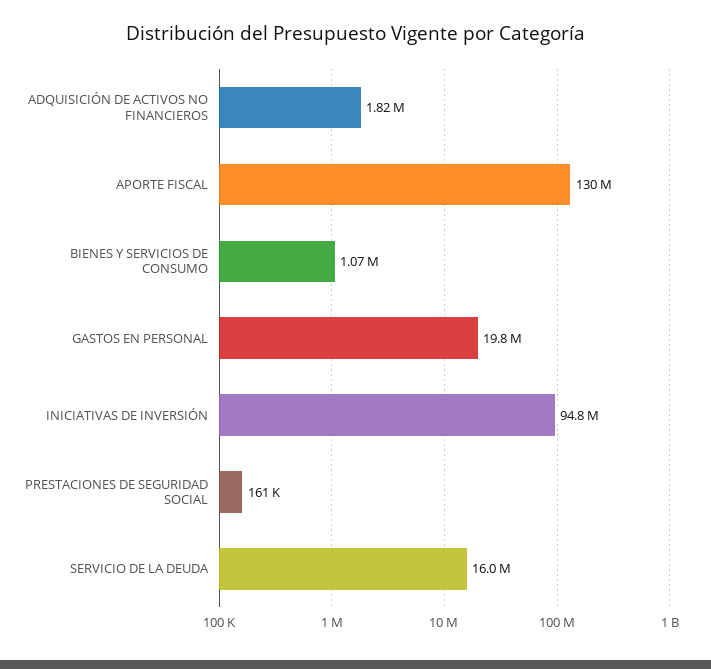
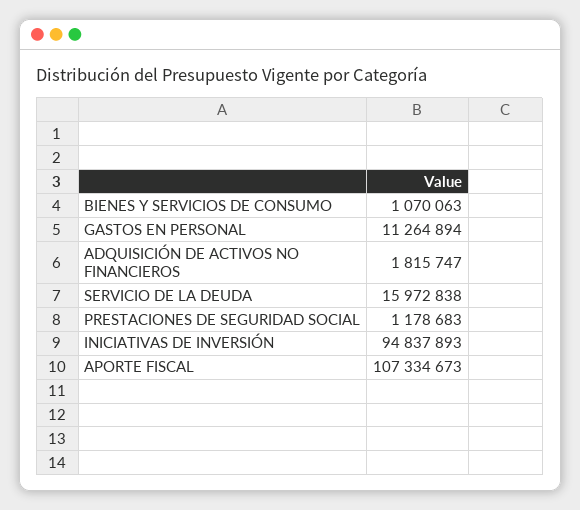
  {
    "ADQUISICIÓN DE ACTIVOS NO FINANCIEROS": 1815747,
-   "APORTE FISCAL": 130000000,
+   "APORTE FISCAL": 107334673,
    "BIENES Y SERVICIOS DE CONSUMO": 1070063,
-   "GASTOS EN PERSONAL": 19800000,
+   "GASTOS EN PERSONAL": 11264894,
    "INICIATIVAS DE INVERSIÓN": 94837893,
-   "PRESTACIONES DE SEGURIDAD SOCIAL": 161000,
+   "PRESTACIONES DE SEGURIDAD SOCIAL": 1178683,
    "SERVICIO DE LA DEUDA": 15972838
  }

